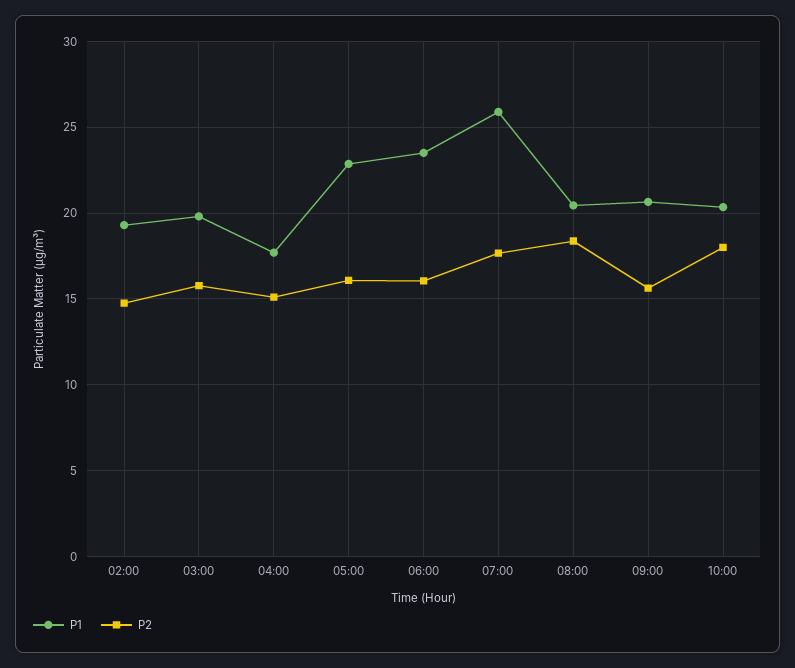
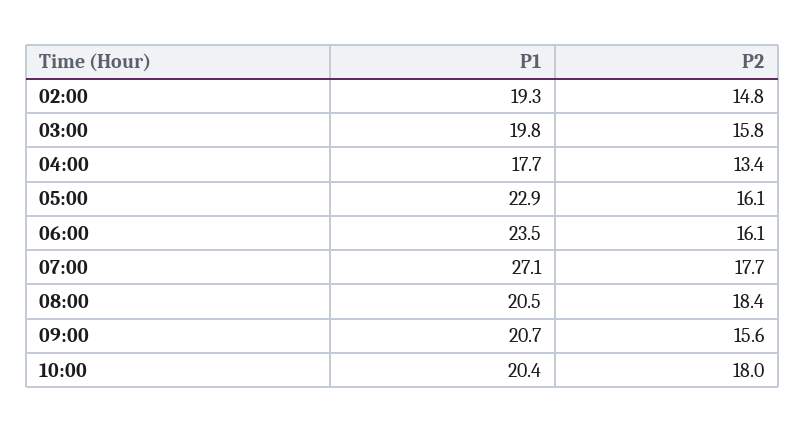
  {
    "P1": {
      "02:00": 19.3,
      "03:00": 19.8,
      "04:00": 17.7,
      "05:00": 22.9,
      "06:00": 23.5,
-     "07:00": 26,
+     "07:00": 27.1,
      "08:00": 20.5,
      "09:00": 20.7,
      "10:00": 20.4
    },
    "P2": {
      "02:00": 14.8,
      "03:00": 15.8,
-     "04:00": 15,
+     "04:00": 13.4,
      "05:00": 16.1,
      "06:00": 16.1,
      "07:00": 17.7,
      "08:00": 18.4,
      "09:00": 15.6,
      "10:00": 18
    }
  }

